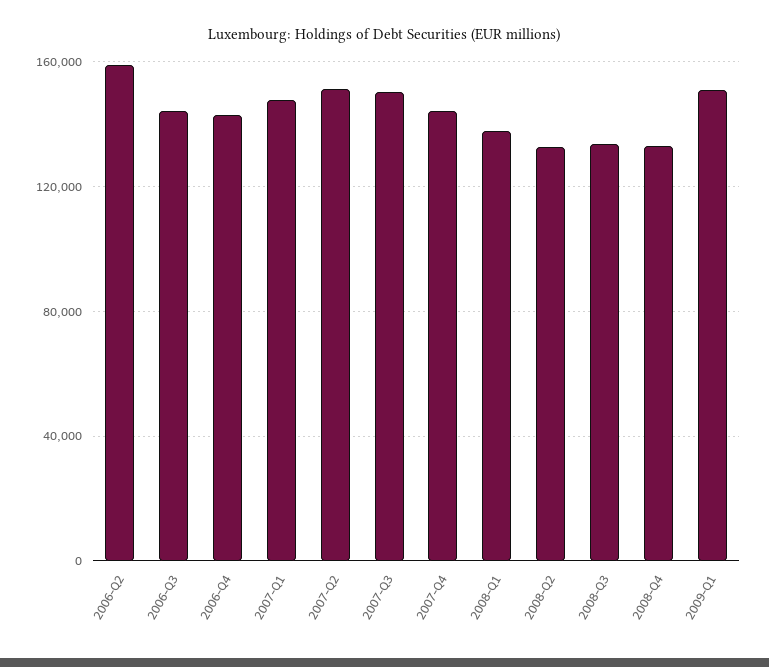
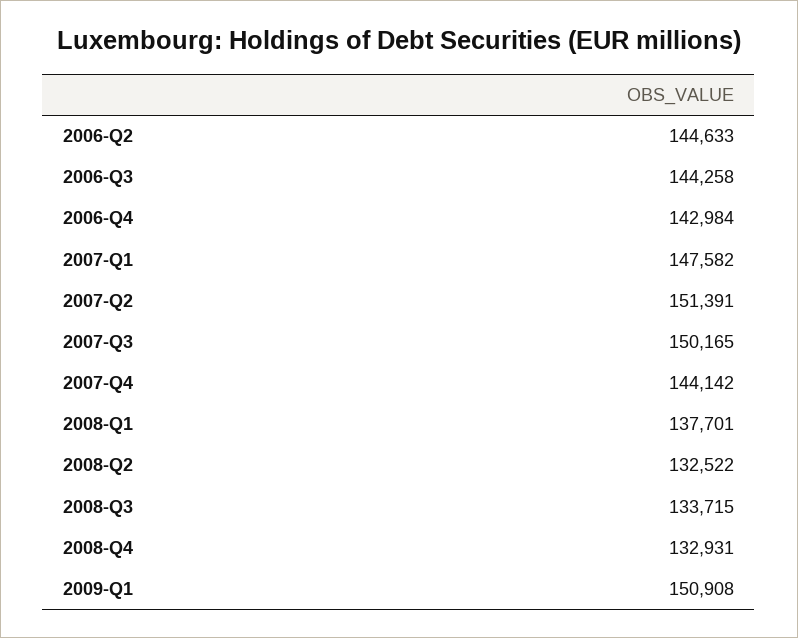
  {
-   "2006-Q2": 160000,
+   "2006-Q2": 144633,
    "2006-Q3": 144258,
    "2006-Q4": 142984,
    "2007-Q1": 147582,
    "2007-Q2": 151391,
    "2007-Q3": 150165,
    "2007-Q4": 144142,
    "2008-Q1": 137701,
    "2008-Q2": 132522,
    "2008-Q3": 133715,
    "2008-Q4": 132931,
    "2009-Q1": 150908
  }

